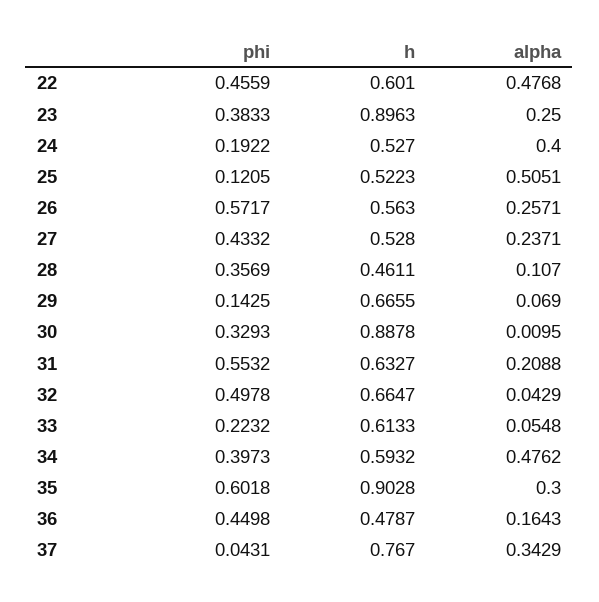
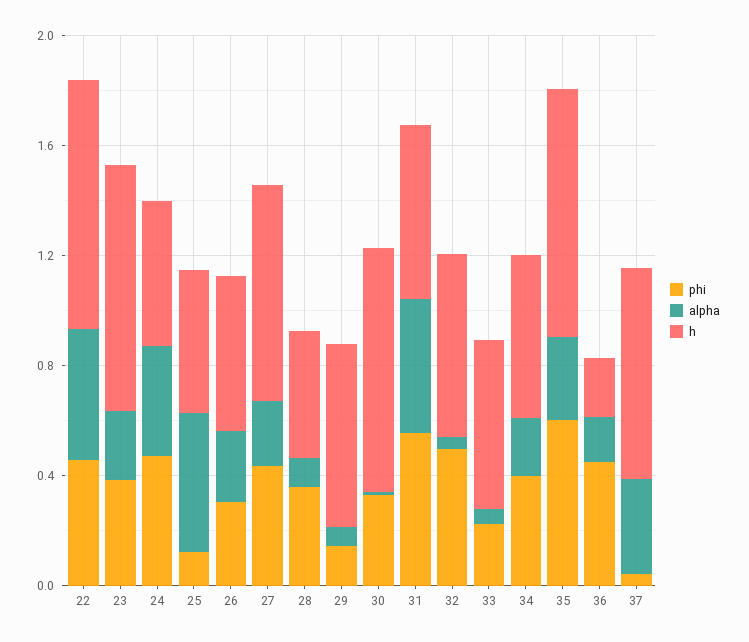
  {
    "phi": {
      "22": 0.4559,
      "23": 0.3833,
-     "24": 0.1922,
+     "24": 0.5,
      "25": 0.1205,
-     "26": 0.5717,
+     "26": 0.3,
      "27": 0.4332,
      "28": 0.3569,
      "29": 0.1425,
      "30": 0.3293,
      "31": 0.5532,
      "32": 0.4978,
      "33": 0.2232,
      "34": 0.3973,
      "35": 0.6018,
      "36": 0.4498,
      "37": 0.0431
    },
    "h": {
-     "22": 0.601,
+     "22": 0.9,
      "23": 0.8963,
      "24": 0.527,
      "25": 0.5223,
      "26": 0.563,
-     "27": 0.528,
+     "27": 0.8,
      "28": 0.4611,
      "29": 0.6655,
      "30": 0.8878,
      "31": 0.6327,
      "32": 0.6647,
      "33": 0.6133,
      "34": 0.5932,
      "35": 0.9028,
-     "36": 0.4787,
+     "36": 0.2,
      "37": 0.767
    },
    "alpha": {
      "22": 0.4768,
      "23": 0.25,
      "24": 0.4,
      "25": 0.5051,
      "26": 0.2571,
      "27": 0.2371,
      "28": 0.107,
      "29": 0.069,
      "30": 0.0095,
-     "31": 0.2088,
+     "31": 0.5,
      "32": 0.0429,
      "33": 0.0548,
-     "34": 0.4762,
+     "34": 0.2,
      "35": 0.3,
      "36": 0.1643,
      "37": 0.3429
    }
  }

